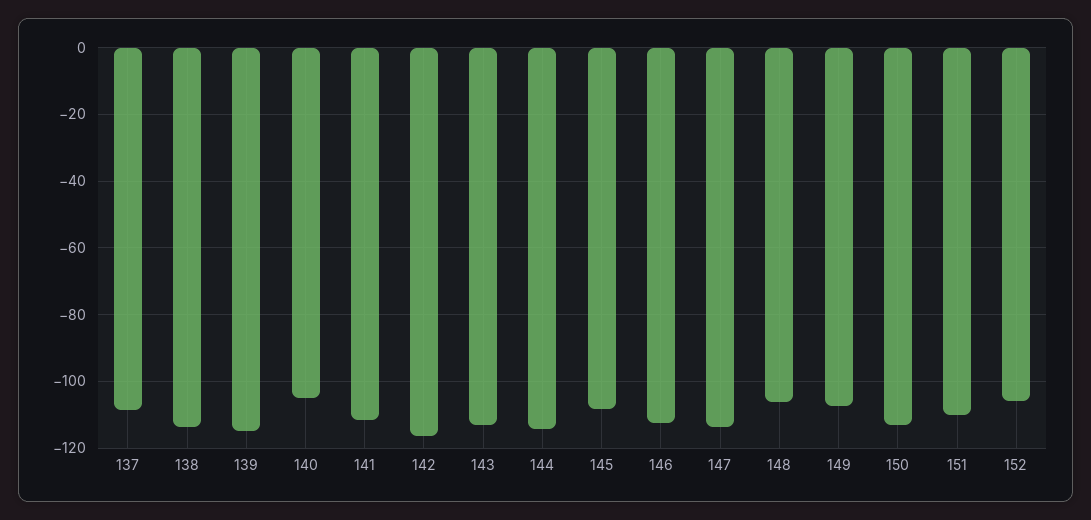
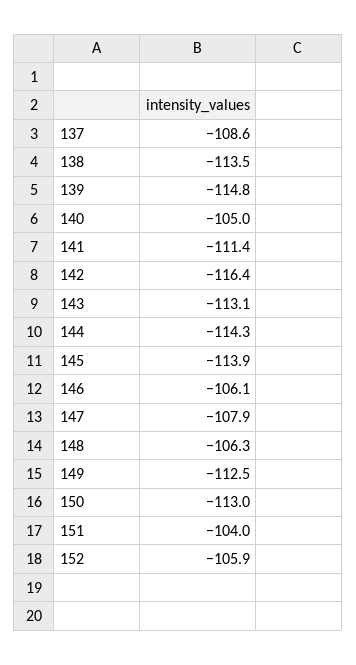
  {
    "137": -108.6,
    "138": -113.5,
    "139": -114.8,
    "140": -105,
    "141": -111.4,
    "142": -116.4,
    "143": -113.1,
    "144": -114.3,
-   "145": -108,
+   "145": -113.9,
-   "146": -112,
+   "146": -106.1,
-   "147": -114,
+   "147": -107.9,
    "148": -106.3,
-   "149": -108,
+   "149": -112.5,
    "150": -113,
-   "151": -110,
+   "151": -104,
    "152": -105.9
  }

